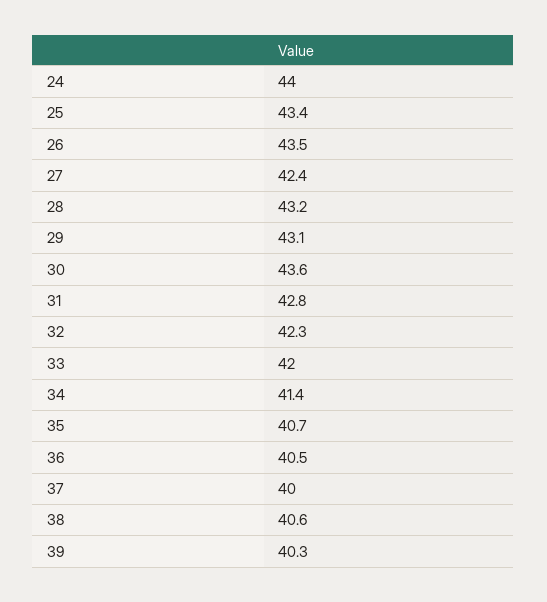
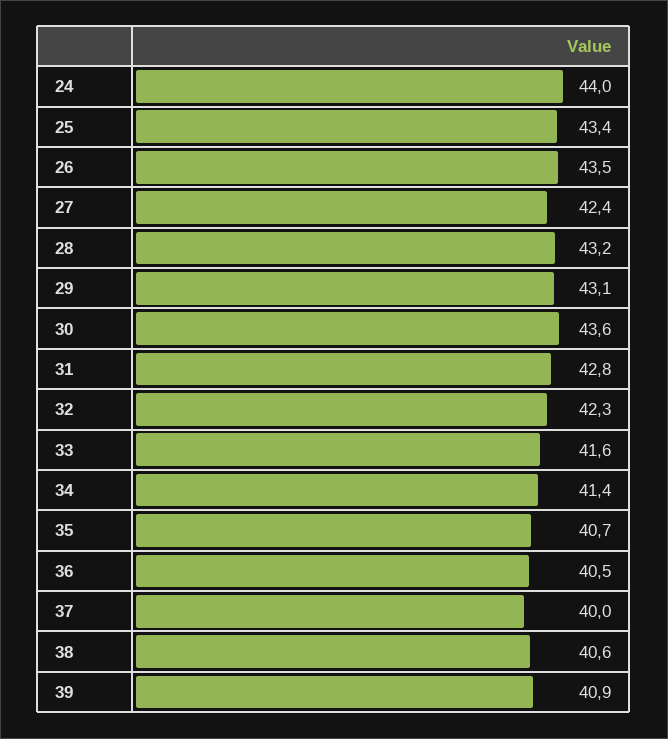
  {
    "24": 44,
    "25": 43.4,
    "26": 43.5,
    "27": 42.4,
    "28": 43.2,
    "29": 43.1,
    "30": 43.6,
    "31": 42.8,
    "32": 42.3,
-   "33": 42,
+   "33": 41.6,
    "34": 41.4,
    "35": 40.7,
    "36": 40.5,
    "37": 40,
    "38": 40.6,
-   "39": 40.3
+   "39": 40.9
  }

